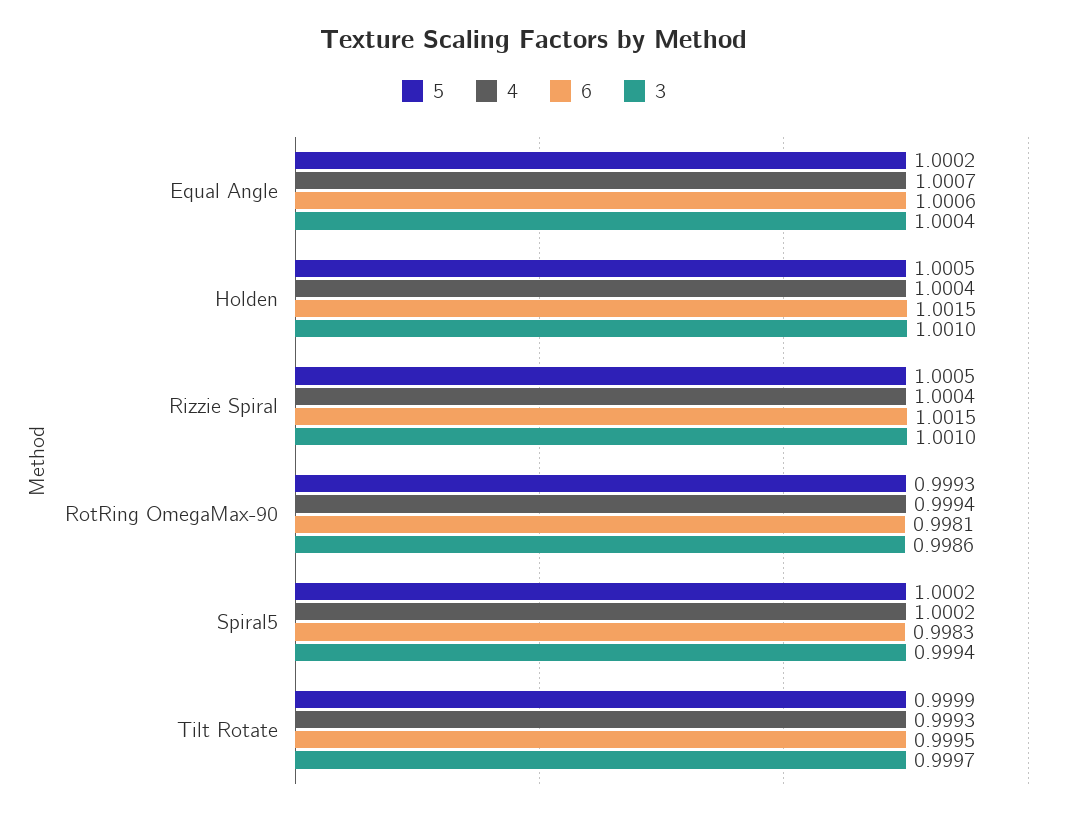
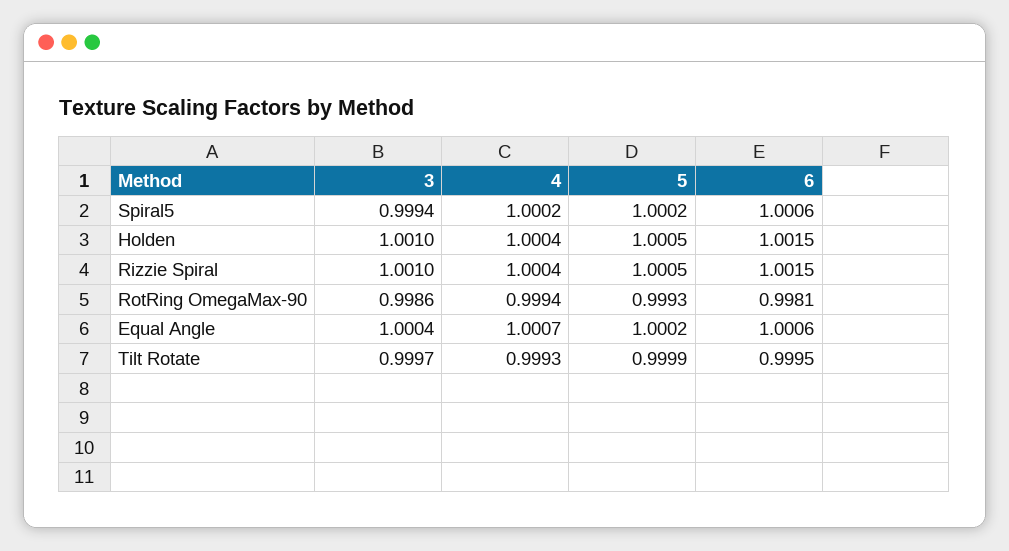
  {
    "5": {
      "Equal Angle": 1.0002,
      "Holden": 1.0005,
      "Rizzie Spiral": 1.0005,
      "RotRing OmegaMax-90": 0.9993,
      "Spiral5": 1.0002,
      "Tilt Rotate": 0.9999
    },
    "4": {
      "Equal Angle": 1.0007,
      "Holden": 1.0004,
      "Rizzie Spiral": 1.0004,
      "RotRing OmegaMax-90": 0.9994,
      "Spiral5": 1.0002,
      "Tilt Rotate": 0.9993
    },
    "6": {
      "Equal Angle": 1.0006,
      "Holden": 1.0015,
      "Rizzie Spiral": 1.0015,
      "RotRing OmegaMax-90": 0.9981,
-     "Spiral5": 0.9983,
+     "Spiral5": 1.0006,
      "Tilt Rotate": 0.9995
    },
    "3": {
      "Equal Angle": 1.0004,
      "Holden": 1.001,
      "Rizzie Spiral": 1.001,
      "RotRing OmegaMax-90": 0.9986,
      "Spiral5": 0.9994,
      "Tilt Rotate": 0.9997
    }
  }

